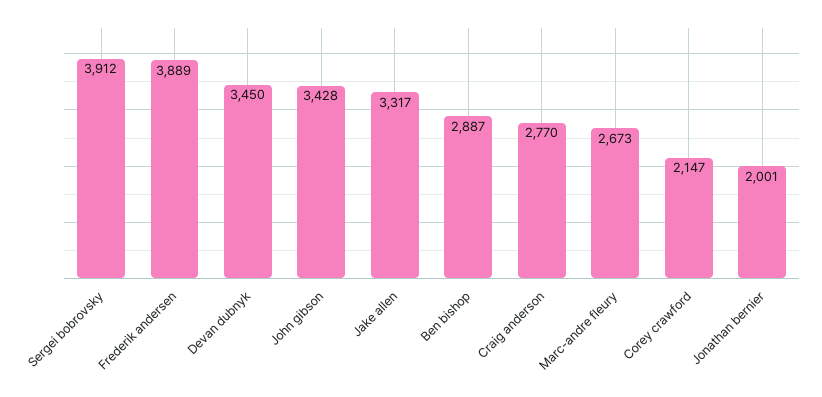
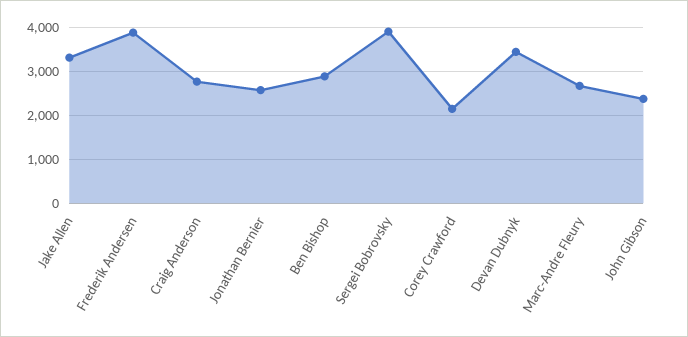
  {
    "Sergei bobrovsky": 3912,
    "Frederik andersen": 3889,
    "Devan dubnyk": 3450,
-   "John gibson": 3428,
+   "John gibson": 2400,
    "Jake allen": 3317,
    "Ben bishop": 2887,
    "Craig anderson": 2770,
    "Marc-andre fleury": 2673,
    "Corey crawford": 2147,
-   "Jonathan bernier": 2001
+   "Jonathan bernier": 2600
  }

